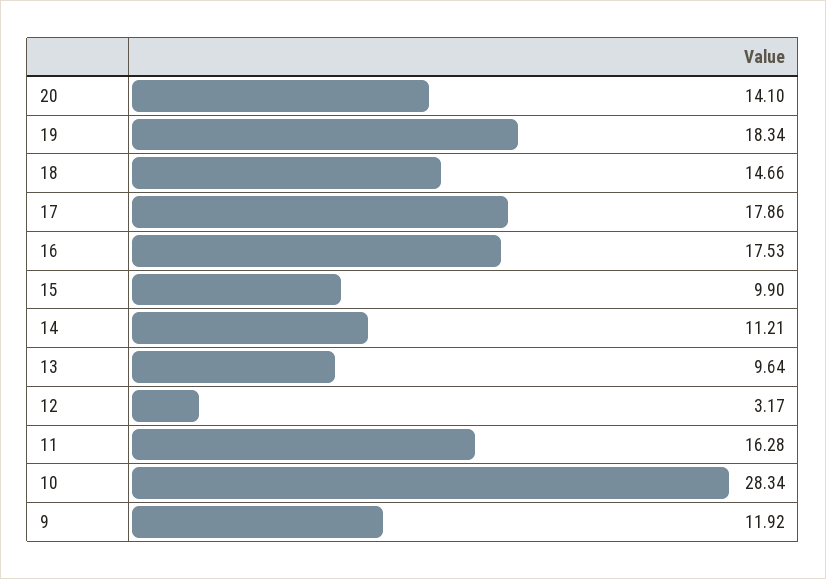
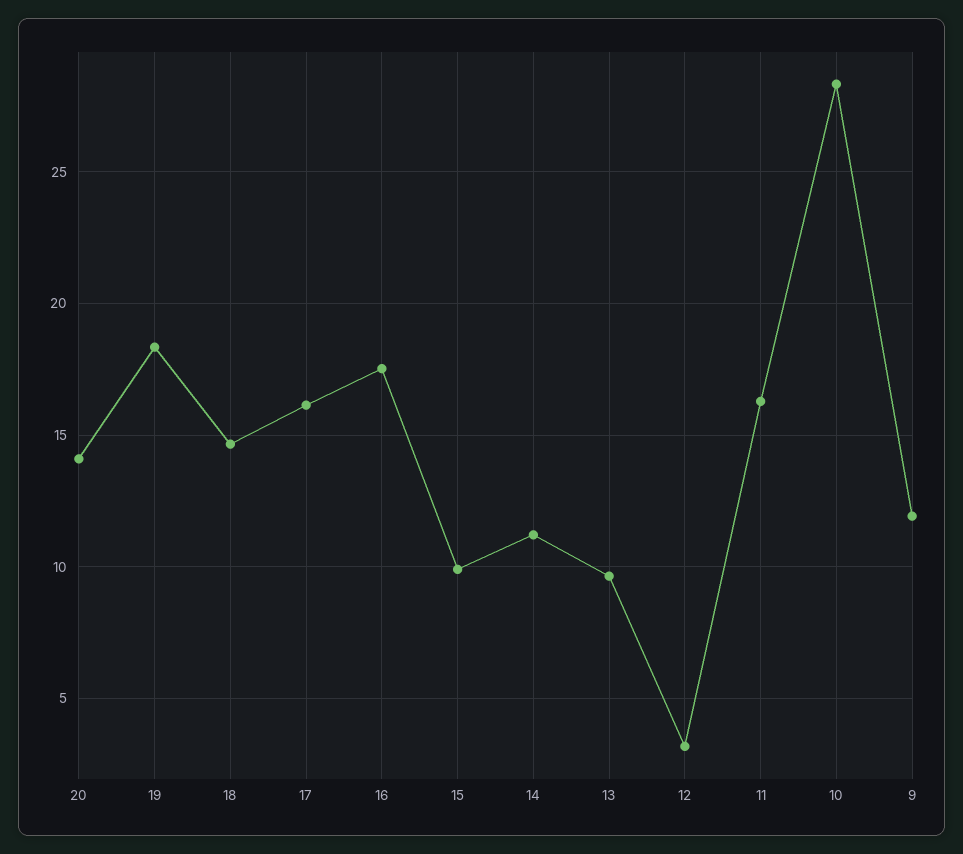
  {
    "20": 14.1,
    "19": 18.34,
    "18": 14.66,
-   "17": 17.86,
+   "17": 16,
    "16": 17.53,
    "15": 9.9,
    "14": 11.21,
    "13": 9.64,
    "12": 3.17,
    "11": 16.28,
    "10": 28.34,
    "9": 11.92
  }

